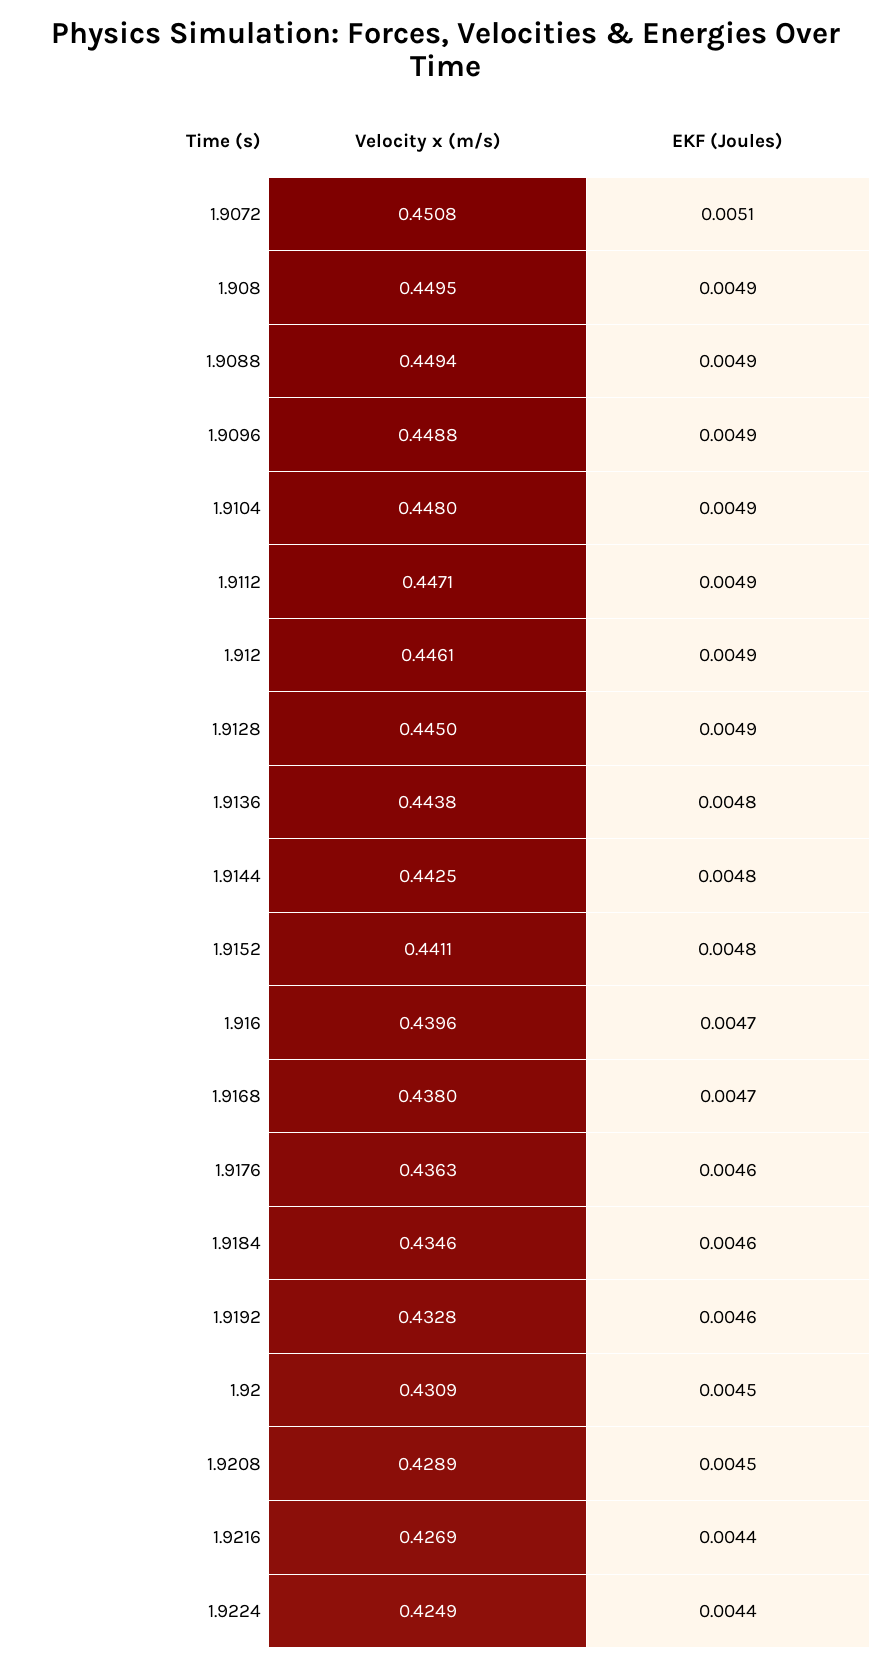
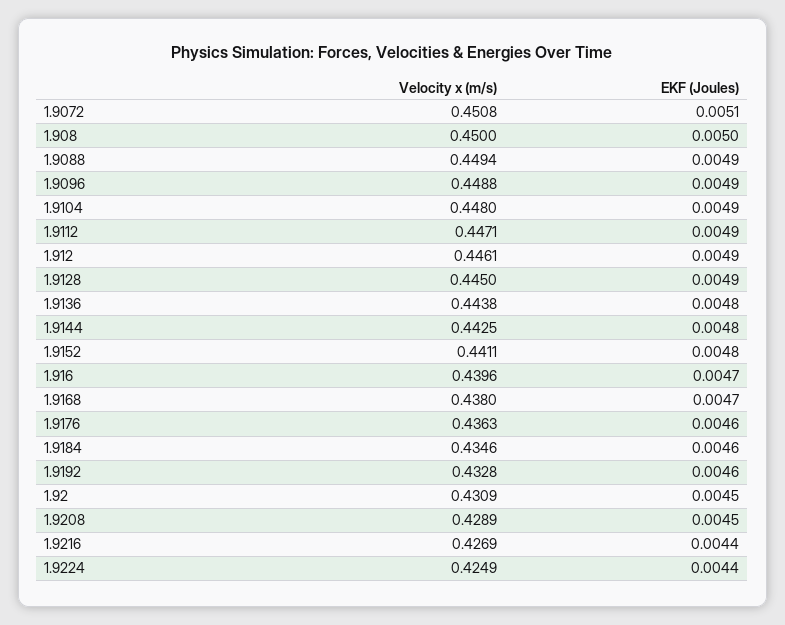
  {
    "Velocity x (m/s)": {
      "1.9072": 0.4508,
-     "1.908": 0.4495,
+     "1.908": 0.45,
      "1.9088": 0.4494,
      "1.9096": 0.4488,
      "1.9104": 0.448,
      "1.9112": 0.4471,
      "1.912": 0.4461,
      "1.9128": 0.445,
      "1.9136": 0.4438,
      "1.9144": 0.4425,
      "1.9152": 0.4411,
      "1.916": 0.4396,
      "1.9168": 0.438,
      "1.9176": 0.4363,
      "1.9184": 0.4346,
      "1.9192": 0.4328,
      "1.92": 0.4309,
      "1.9208": 0.4289,
      "1.9216": 0.4269,
      "1.9224": 0.4249
    },
    "EKF (Joules)": {
      "1.9072": 0.0051,
-     "1.908": 0.0049,
+     "1.908": 0.005,
      "1.9088": 0.0049,
      "1.9096": 0.0049,
      "1.9104": 0.0049,
      "1.9112": 0.0049,
      "1.912": 0.0049,
      "1.9128": 0.0049,
      "1.9136": 0.0048,
      "1.9144": 0.0048,
      "1.9152": 0.0048,
      "1.916": 0.0047,
      "1.9168": 0.0047,
      "1.9176": 0.0046,
      "1.9184": 0.0046,
      "1.9192": 0.0046,
      "1.92": 0.0045,
      "1.9208": 0.0045,
      "1.9216": 0.0044,
      "1.9224": 0.0044
    }
  }

